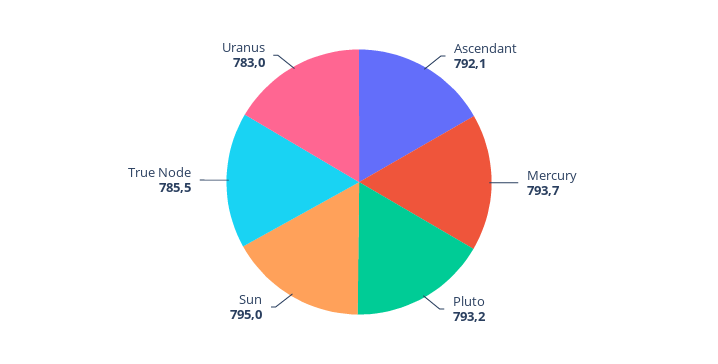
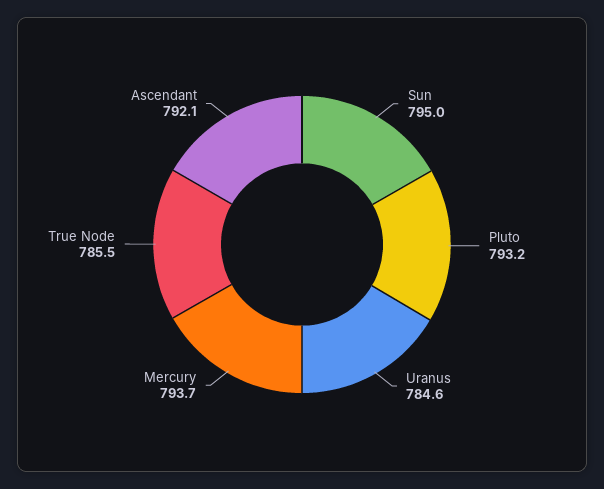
  {
    "Ascendant": 792.1,
    "Mercury": 793.7,
    "Pluto": 793.2,
    "Sun": 795,
    "True Node": 785.5,
-   "Uranus": 783
+   "Uranus": 784.6
  }

